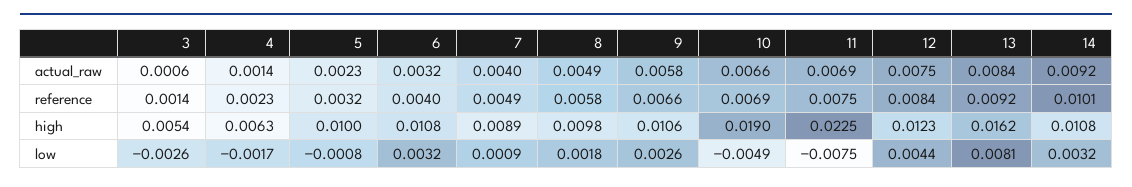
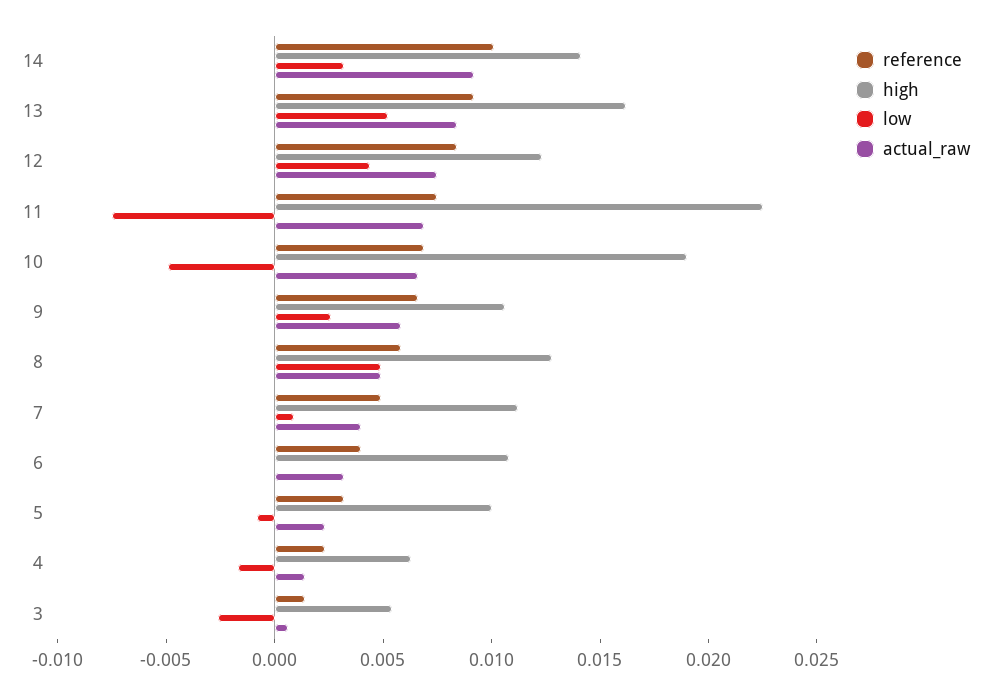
  {
    "actual_raw": {
      "3": 0.0006,
      "4": 0.0014,
      "5": 0.0023,
      "6": 0.0032,
      "7": 0.004,
      "8": 0.0049,
      "9": 0.0058,
      "10": 0.0066,
      "11": 0.0069,
      "12": 0.0075,
      "13": 0.0084,
      "14": 0.0092
    },
    "reference": {
      "3": 0.0014,
      "4": 0.0023,
      "5": 0.0032,
      "6": 0.004,
      "7": 0.0049,
      "8": 0.0058,
      "9": 0.0066,
      "10": 0.0069,
      "11": 0.0075,
      "12": 0.0084,
      "13": 0.0092,
      "14": 0.0101
    },
    "high": {
      "3": 0.0054,
      "4": 0.0063,
      "5": 0.01,
      "6": 0.0108,
-     "7": 0.0089,
+     "7": 0.011,
-     "8": 0.0098,
+     "8": 0.013,
      "9": 0.0106,
      "10": 0.019,
      "11": 0.0225,
      "12": 0.0123,
      "13": 0.0162,
-     "14": 0.0108
+     "14": 0.014
    },
    "low": {
      "3": -0.0026,
      "4": -0.0017,
      "5": -0.0008,
-     "6": 0.0032,
+     "6": 0,
      "7": 0.0009,
-     "8": 0.0018,
+     "8": 0.005,
      "9": 0.0026,
      "10": -0.0049,
      "11": -0.0075,
      "12": 0.0044,
-     "13": 0.0081,
+     "13": 0.005,
      "14": 0.0032
    }
  }

